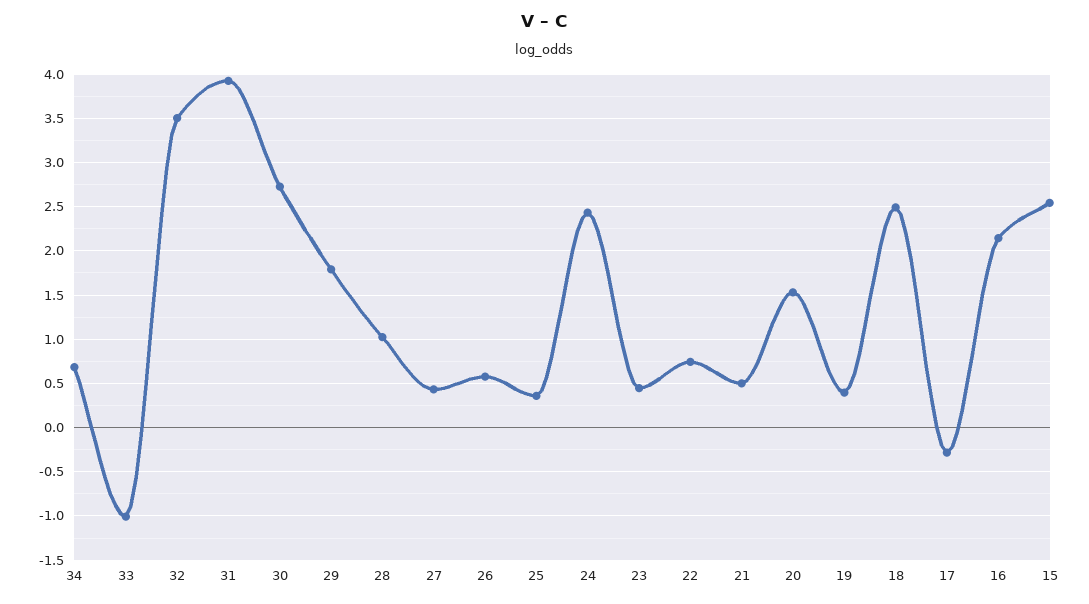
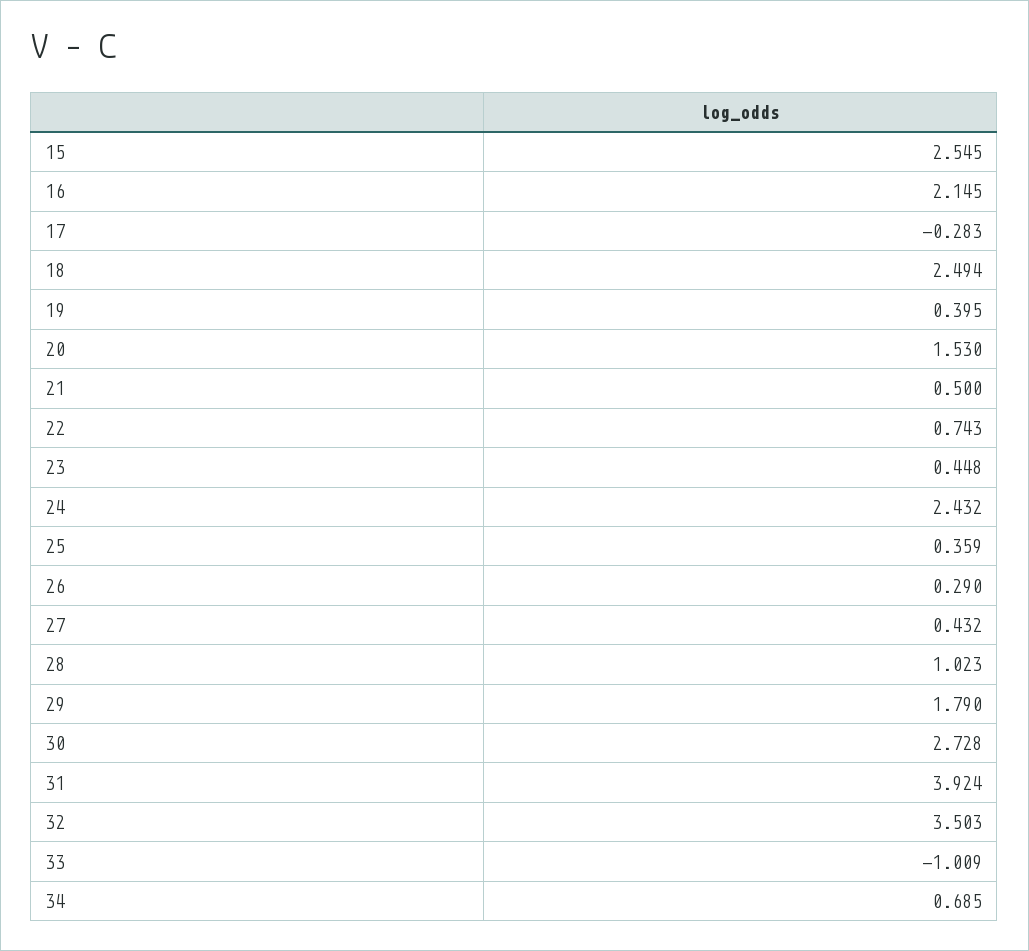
  {
    "34": 0.685,
    "33": -1.009,
    "32": 3.503,
    "31": 3.924,
    "30": 2.728,
    "29": 1.79,
    "28": 1.023,
    "27": 0.432,
-   "26": 0.6,
+   "26": 0.29,
    "25": 0.359,
    "24": 2.432,
    "23": 0.448,
    "22": 0.743,
    "21": 0.5,
    "20": 1.53,
    "19": 0.395,
    "18": 2.494,
    "17": -0.283,
    "16": 2.145,
    "15": 2.545
  }

